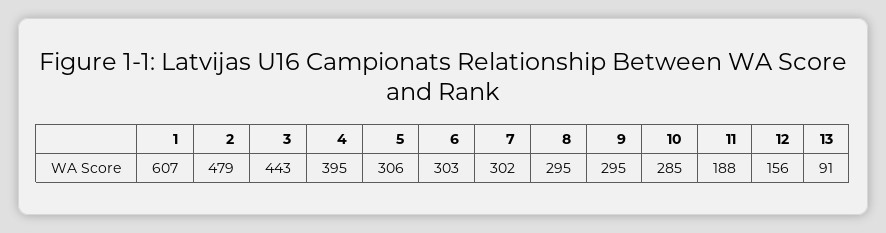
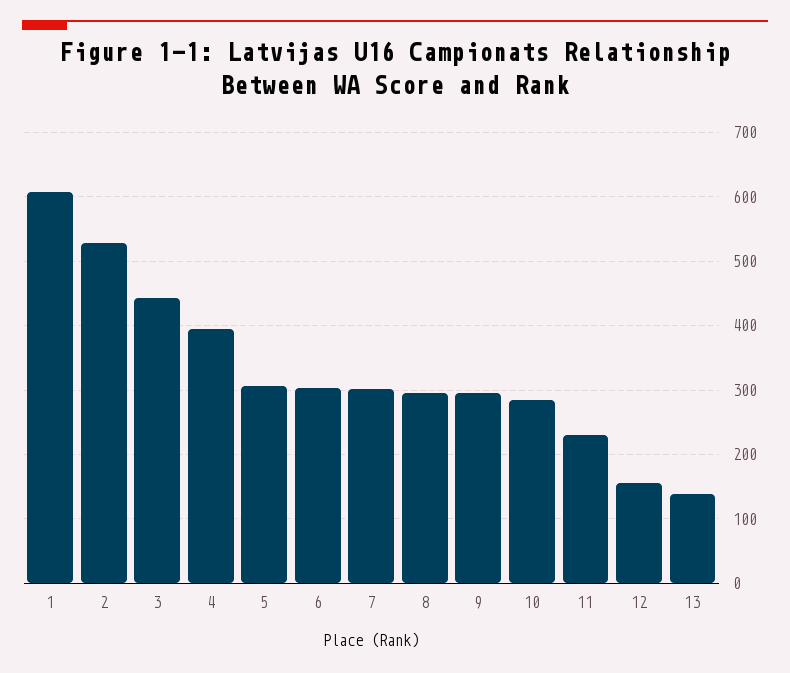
  {
    "1": 607,
-   "2": 479,
+   "2": 530,
    "3": 443,
    "4": 395,
    "5": 306,
    "6": 303,
    "7": 302,
    "8": 295,
    "9": 295,
    "10": 285,
-   "11": 188,
+   "11": 230,
    "12": 156,
-   "13": 91
+   "13": 140
  }

